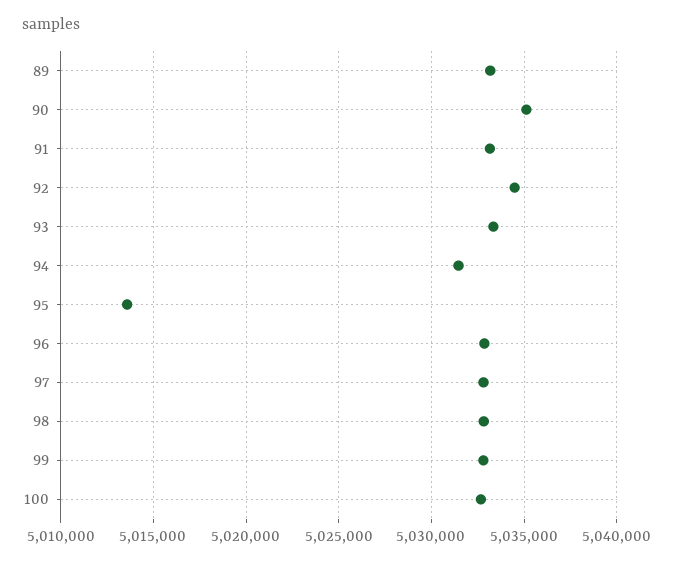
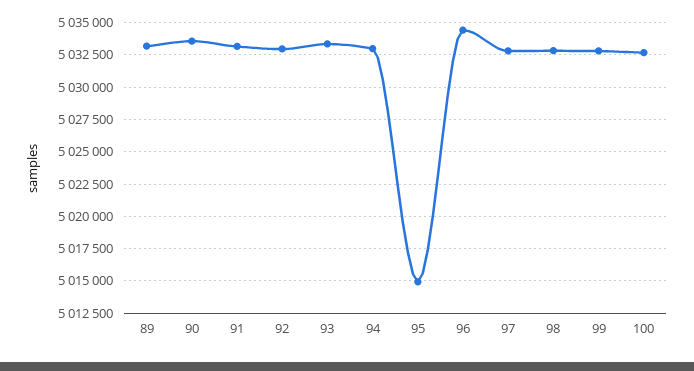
  {
    "89": 5033000,
-   "90": 5035000,
+   "90": 5033500,
    "91": 5033000,
-   "92": 5034500,
+   "92": 5033000,
    "93": 5033500,
-   "94": 5031500,
+   "94": 5033000,
-   "95": 5013500,
+   "95": 5015000,
-   "96": 5033000,
+   "96": 5034500,
    "97": 5033000,
    "98": 5033000,
    "99": 5033000,
    "100": 5032500
  }

